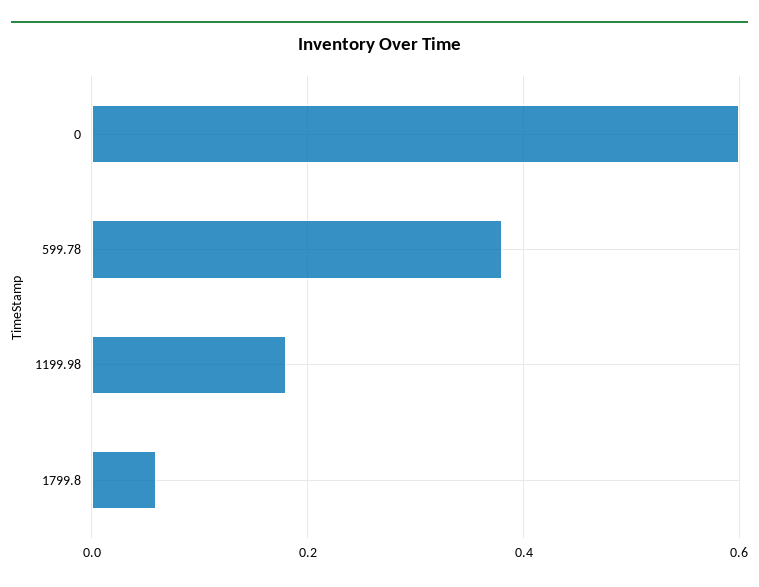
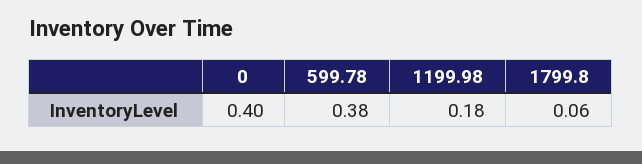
  {
-   "0": 0.6,
+   "0": 0.4,
    "599.78": 0.38,
    "1199.98": 0.18,
    "1799.8": 0.06
  }

